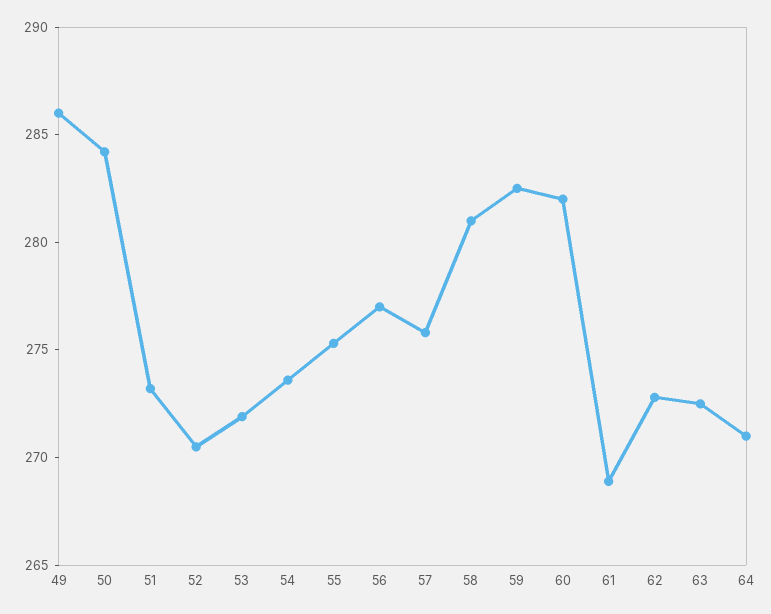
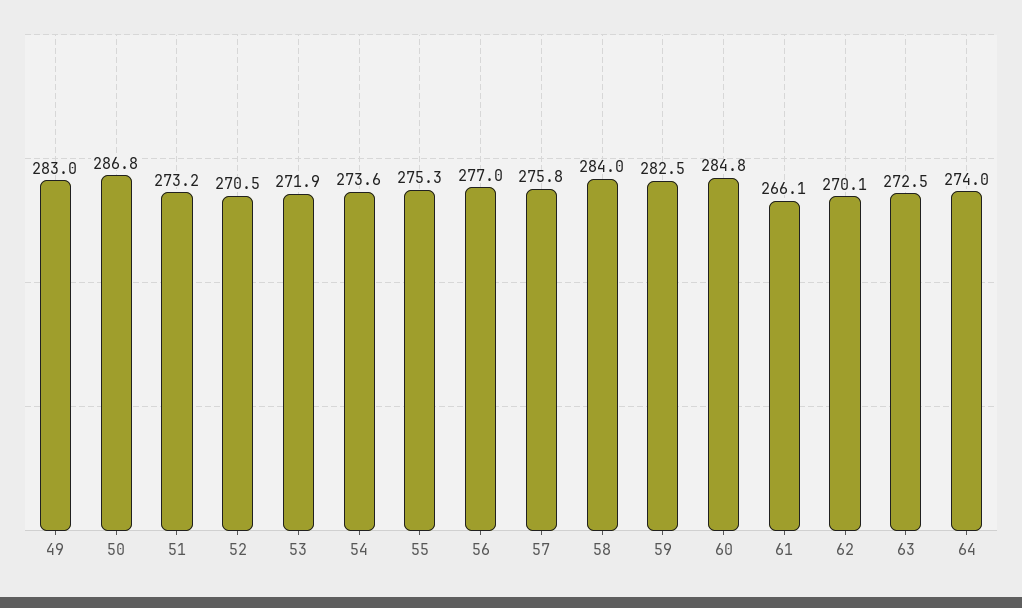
  {
-   "49": 286,
+   "49": 283,
-   "50": 284,
+   "50": 286.8,
    "51": 273.2,
    "52": 270.5,
    "53": 271.9,
    "54": 273.6,
    "55": 275.3,
    "56": 277,
    "57": 275.8,
-   "58": 281,
+   "58": 284,
    "59": 282.5,
-   "60": 282,
+   "60": 284.8,
-   "61": 269,
+   "61": 266.1,
-   "62": 273,
+   "62": 270.1,
    "63": 272.5,
-   "64": 271
+   "64": 274
  }

